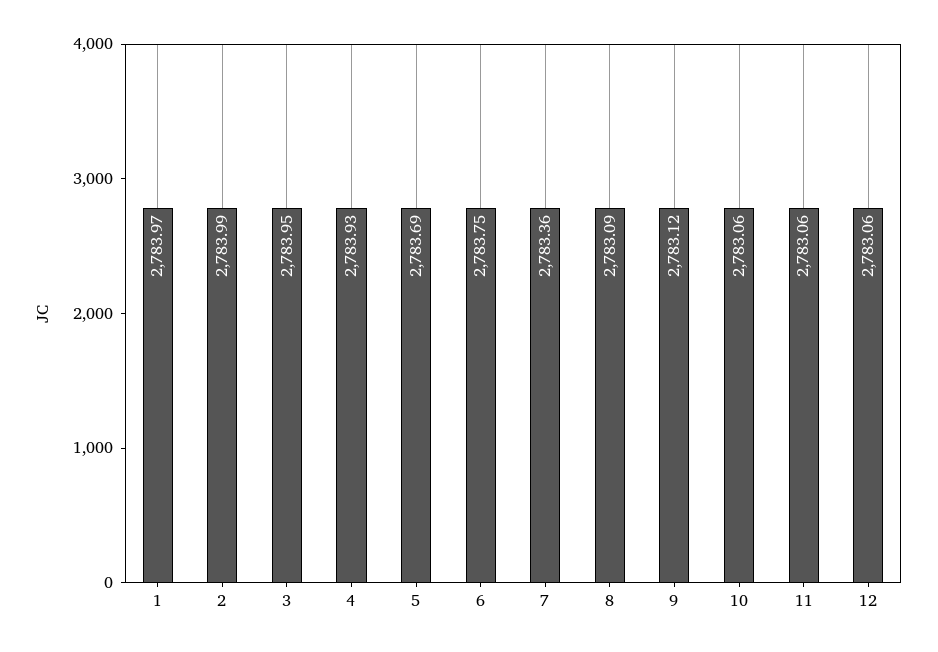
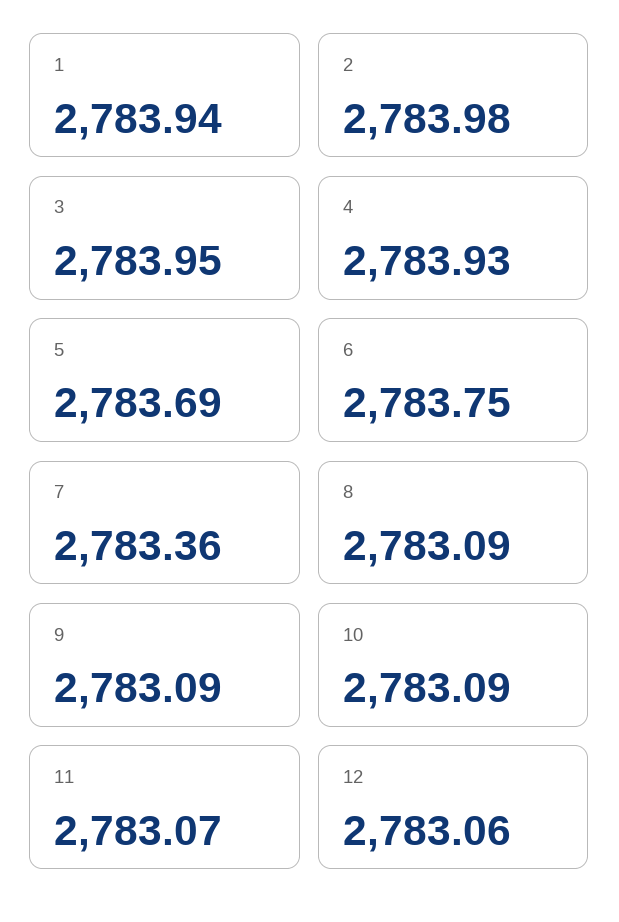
  {
-   "1": 2783.97,
+   "1": 2783.94,
-   "2": 2783.99,
+   "2": 2783.98,
    "3": 2783.95,
    "4": 2783.93,
    "5": 2783.69,
    "6": 2783.75,
    "7": 2783.36,
    "8": 2783.09,
-   "9": 2783.12,
+   "9": 2783.09,
-   "10": 2783.06,
+   "10": 2783.09,
-   "11": 2783.06,
+   "11": 2783.07,
    "12": 2783.06
  }

